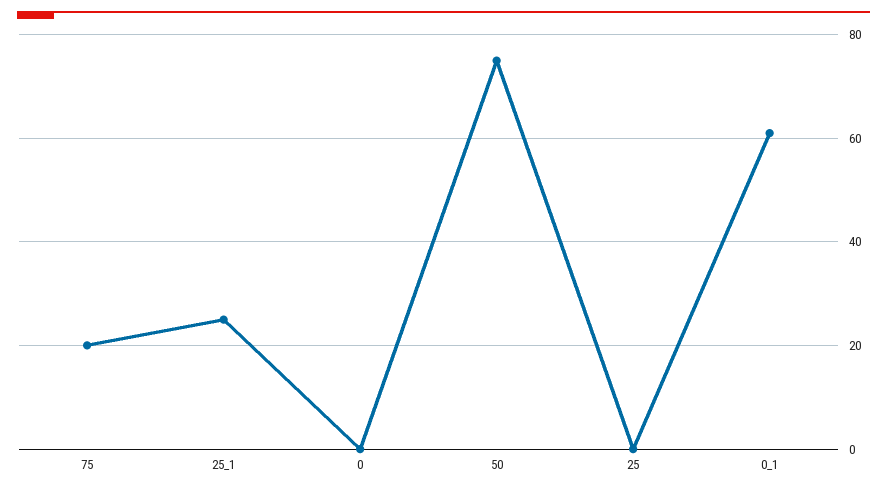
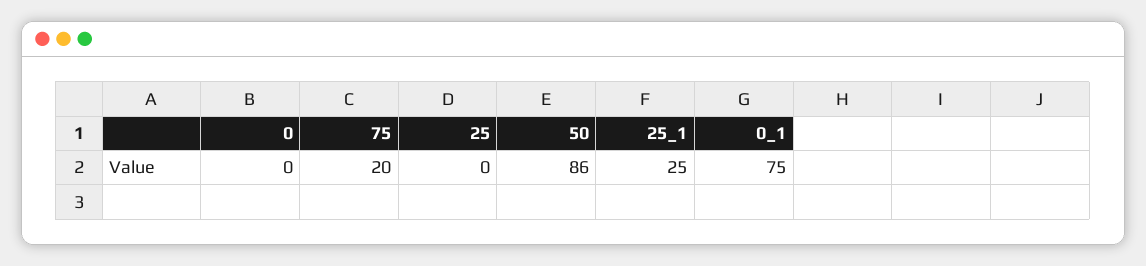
  {
    "75": 20,
    "25_1": 25,
    "0": 0,
-   "50": 75,
+   "50": 86,
    "25": 0,
-   "0_1": 60
+   "0_1": 75
  }

